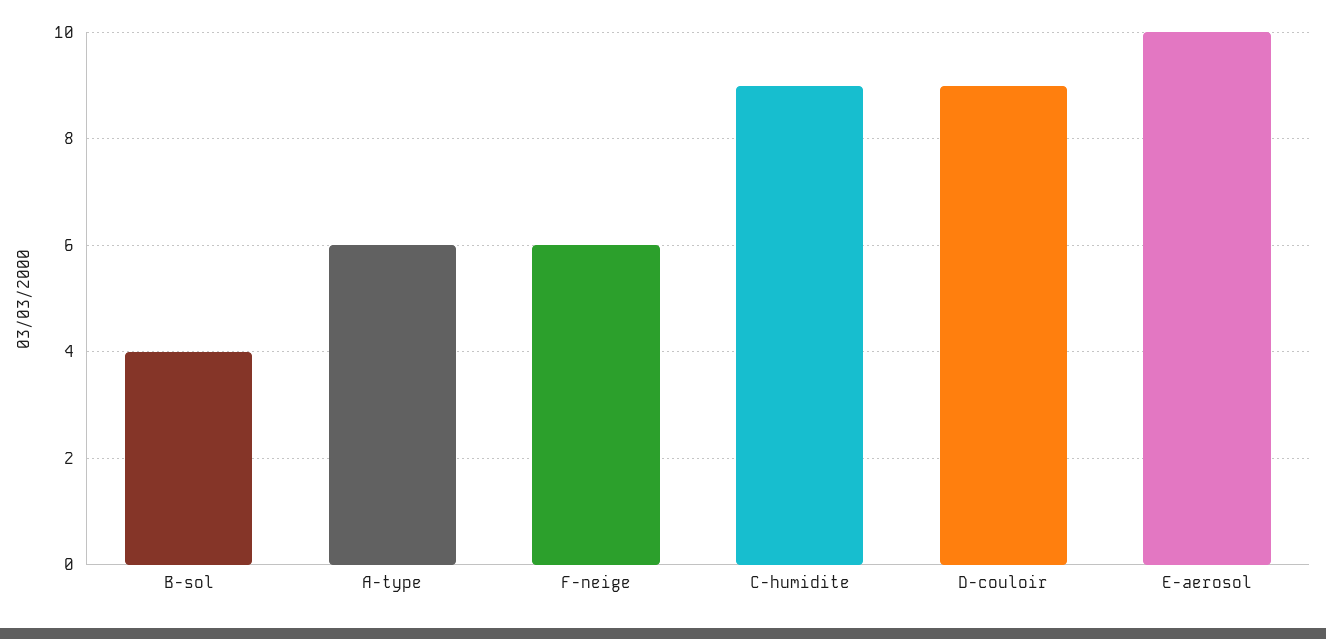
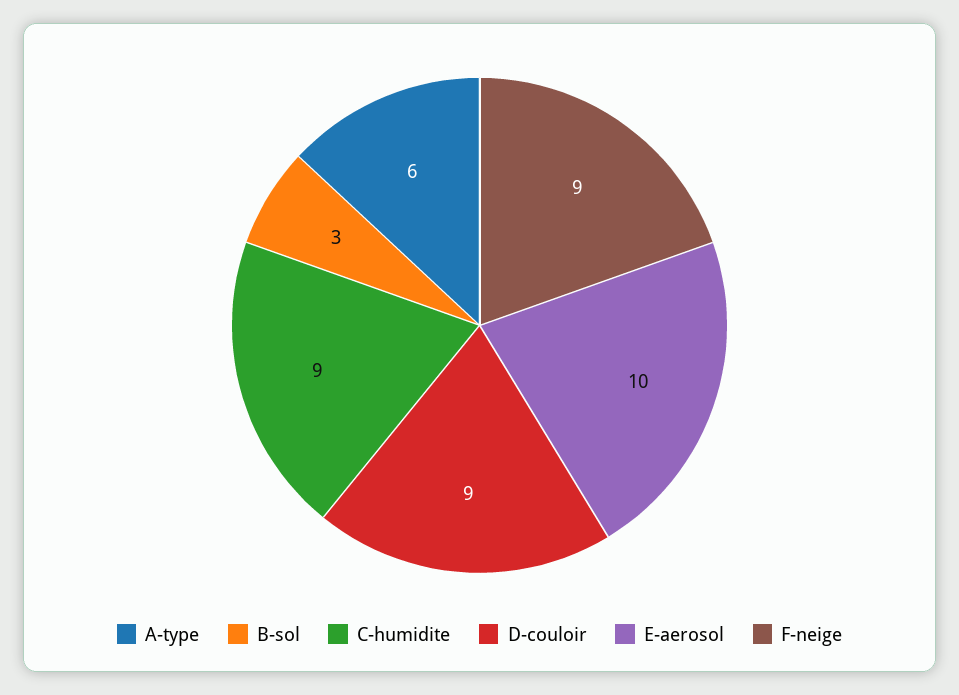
  {
-   "B-sol": 4,
+   "B-sol": 3,
    "A-type": 6,
-   "F-neige": 6,
+   "F-neige": 9,
    "C-humidite": 9,
    "D-couloir": 9,
    "E-aerosol": 10
  }

